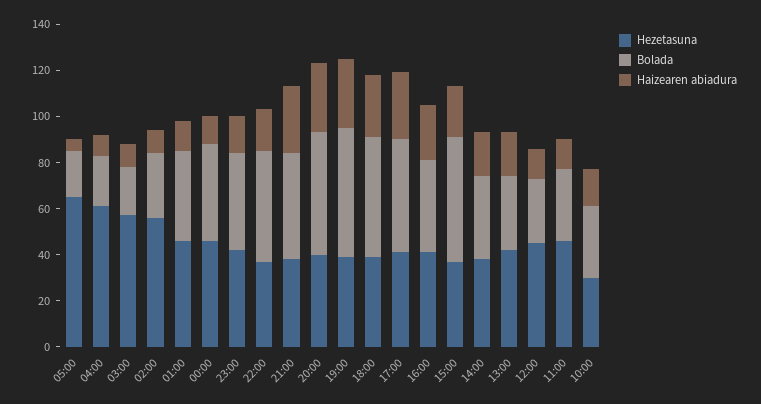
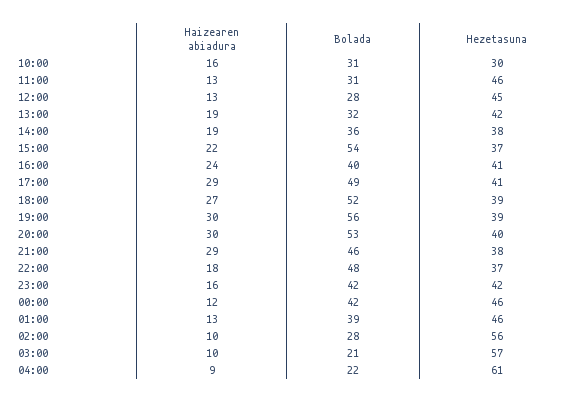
  {
    "Hezetasuna": {
-     "05:00": 65,
      "04:00": 61,
      "03:00": 57,
      "02:00": 56,
      "01:00": 46,
      "00:00": 46,
      "23:00": 42,
      "22:00": 37,
      "21:00": 38,
      "20:00": 40,
      "19:00": 39,
      "18:00": 39,
      "17:00": 41,
      "16:00": 41,
      "15:00": 37,
      "14:00": 38,
      "13:00": 42,
      "12:00": 45,
      "11:00": 46,
      "10:00": 30
    },
    "Bolada": {
-     "05:00": 20,
      "04:00": 22,
      "03:00": 21,
      "02:00": 28,
      "01:00": 39,
      "00:00": 42,
      "23:00": 42,
      "22:00": 48,
      "21:00": 46,
      "20:00": 53,
      "19:00": 56,
      "18:00": 52,
      "17:00": 49,
      "16:00": 40,
      "15:00": 54,
      "14:00": 36,
      "13:00": 32,
      "12:00": 28,
      "11:00": 31,
      "10:00": 31
    },
    "Haizearen abiadura": {
-     "05:00": 5,
      "04:00": 9,
      "03:00": 10,
      "02:00": 10,
      "01:00": 13,
      "00:00": 12,
      "23:00": 16,
      "22:00": 18,
      "21:00": 29,
      "20:00": 30,
      "19:00": 30,
      "18:00": 27,
      "17:00": 29,
      "16:00": 24,
      "15:00": 22,
      "14:00": 19,
      "13:00": 19,
      "12:00": 13,
      "11:00": 13,
      "10:00": 16
    }
  }

